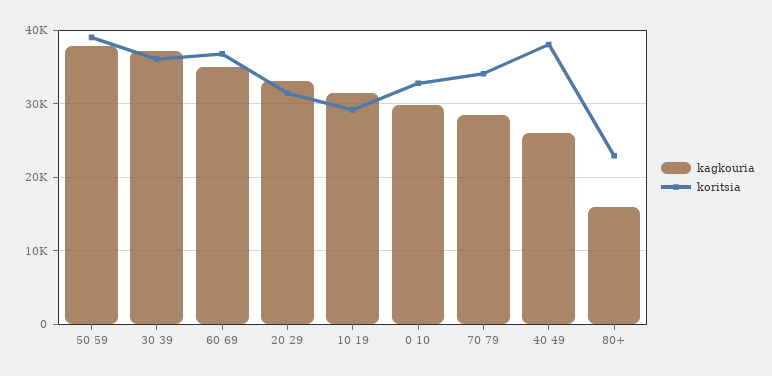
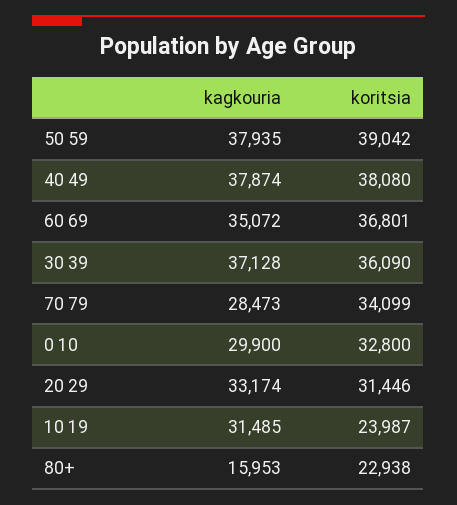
  {
    "kagkouria": {
      "50 59": 37935,
      "30 39": 37128,
      "60 69": 35072,
      "20 29": 33174,
      "10 19": 31485,
      "0 10": 29900,
      "70 79": 28473,
-     "40 49": 26000,
+     "40 49": 37874,
      "80+": 15953
    },
    "koritsia": {
      "50 59": 39042,
      "30 39": 36090,
      "60 69": 36801,
      "20 29": 31446,
-     "10 19": 29000,
+     "10 19": 23987,
      "0 10": 32800,
      "70 79": 34099,
      "40 49": 38080,
      "80+": 22938
    }
  }

